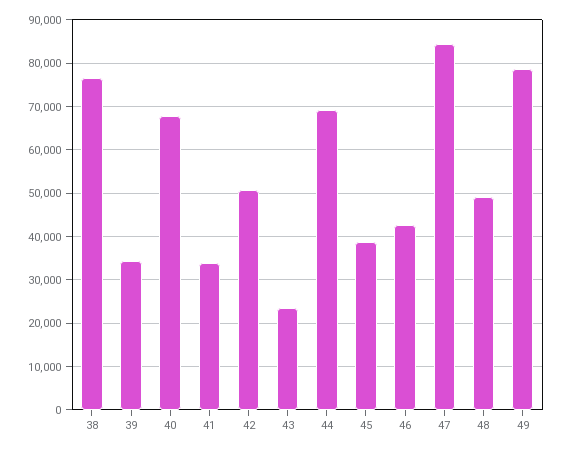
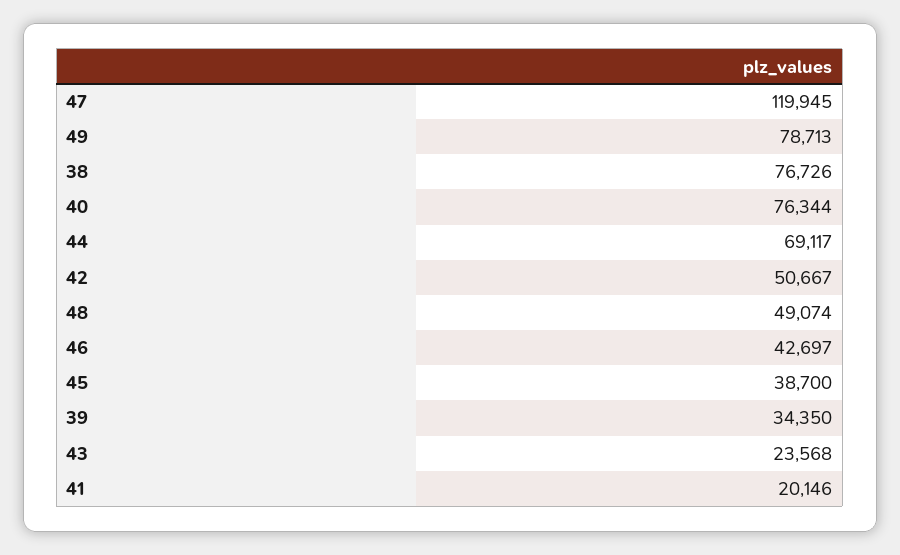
  {
    "38": 76726,
    "39": 34350,
-   "40": 68000,
+   "40": 76344,
-   "41": 34000,
+   "41": 20146,
    "42": 50667,
    "43": 23568,
    "44": 69117,
    "45": 38700,
    "46": 42697,
-   "47": 84000,
+   "47": 119945,
    "48": 49074,
    "49": 78713
  }

